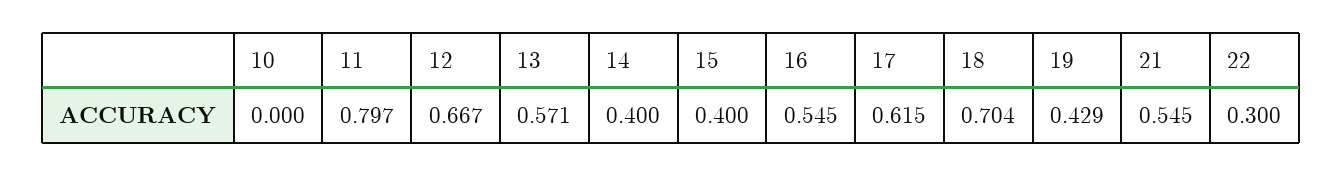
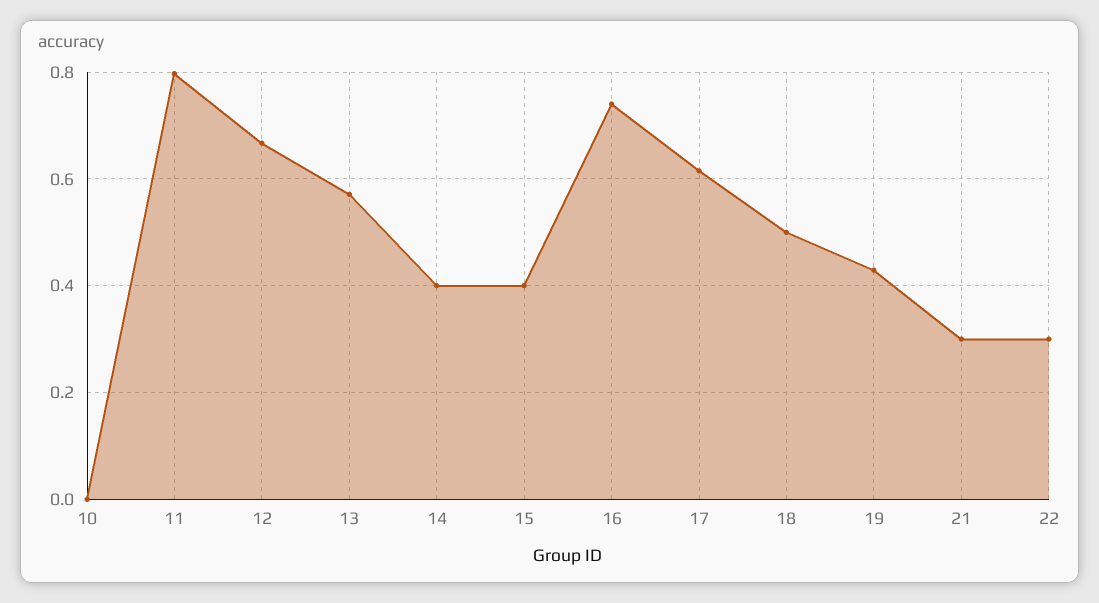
  {
    "10": 0,
    "11": 0.797,
    "12": 0.667,
    "13": 0.571,
    "14": 0.4,
    "15": 0.4,
-   "16": 0.545,
+   "16": 0.74,
    "17": 0.615,
-   "18": 0.704,
+   "18": 0.5,
    "19": 0.429,
-   "21": 0.545,
+   "21": 0.3,
    "22": 0.3
  }

